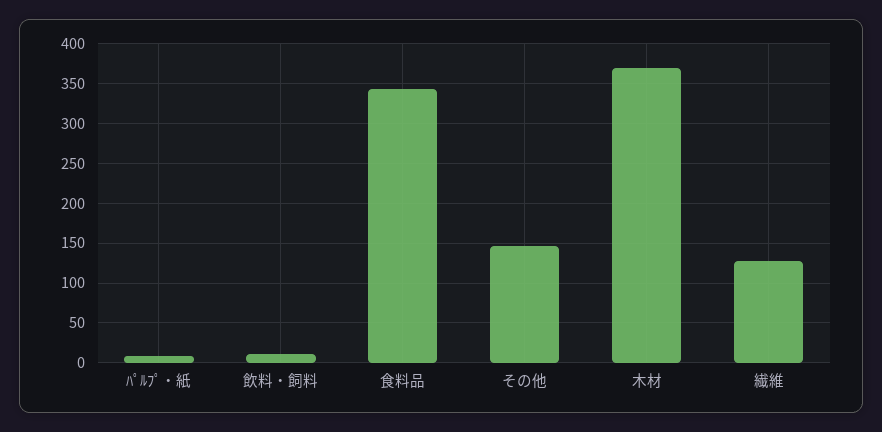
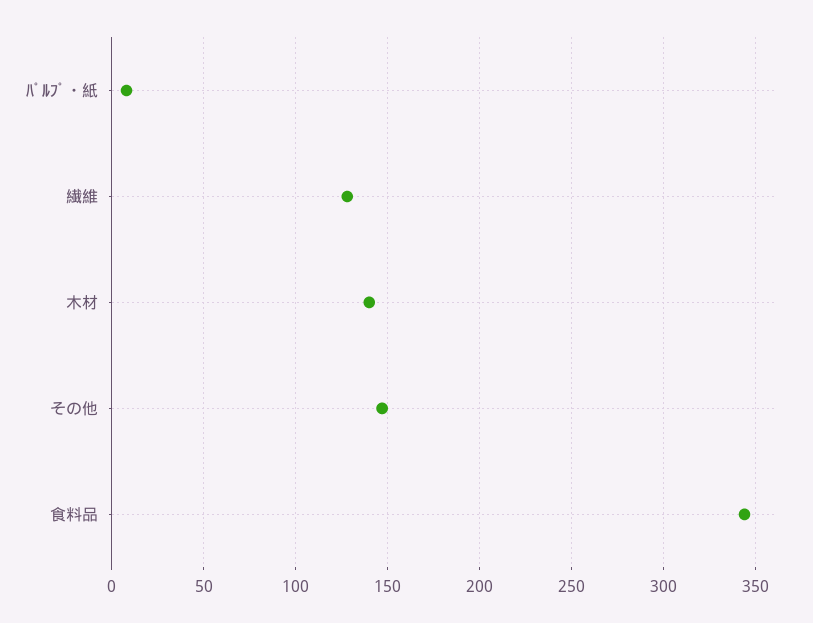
  {
    "ﾊﾟﾙﾌﾟ・紙": 10,
-   "飲料・飼料": 10,
    "食料品": 345,
    "その他": 145,
-   "木材": 370,
+   "木材": 140,
    "繊維": 130
  }

